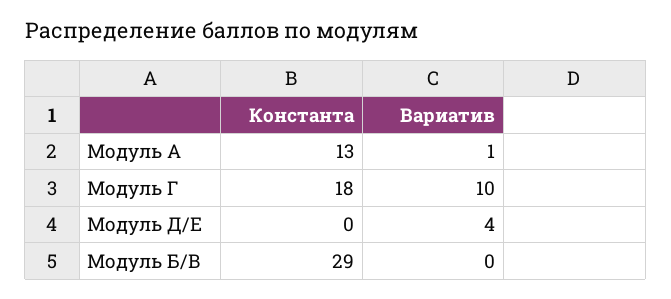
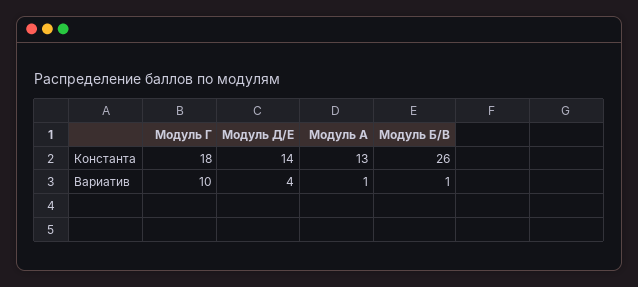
  {
    "Константа": {
      "Модуль А": 13,
      "Модуль Г": 18,
-     "Модуль Д/Е": 0,
+     "Модуль Д/Е": 14,
-     "Модуль Б/В": 29
+     "Модуль Б/В": 26
    },
    "Вариатив": {
      "Модуль А": 1,
      "Модуль Г": 10,
      "Модуль Д/Е": 4,
-     "Модуль Б/В": 0
+     "Модуль Б/В": 1
    }
  }

